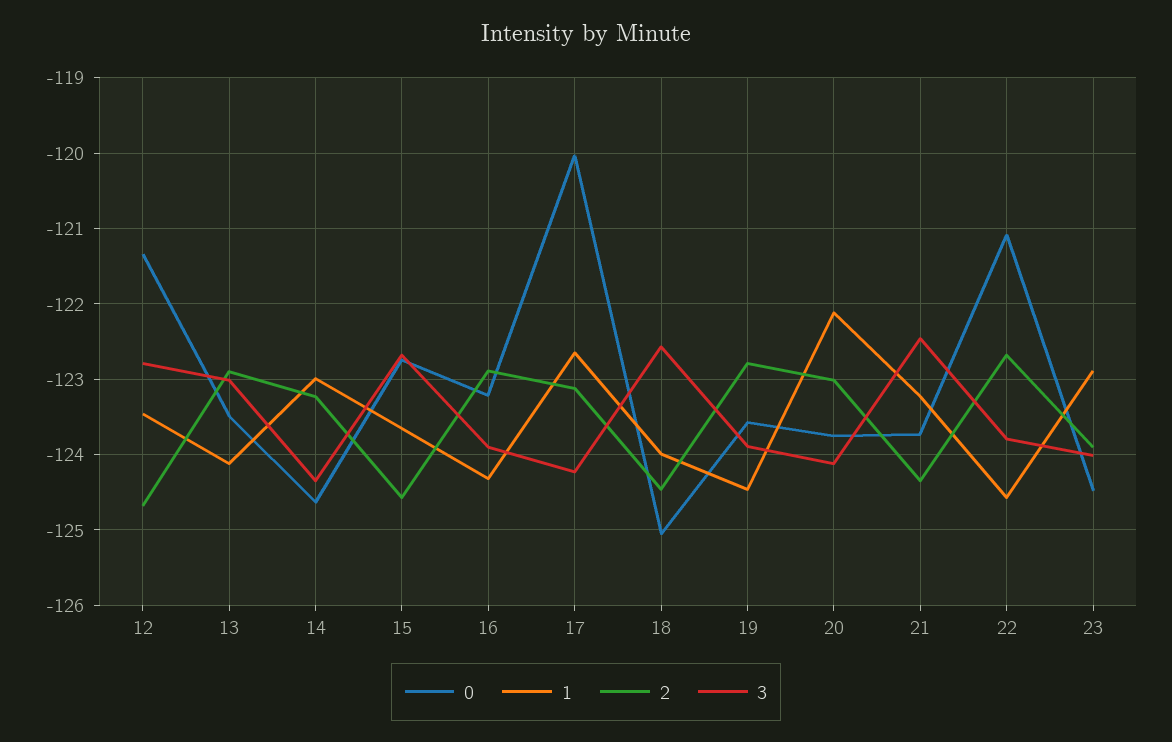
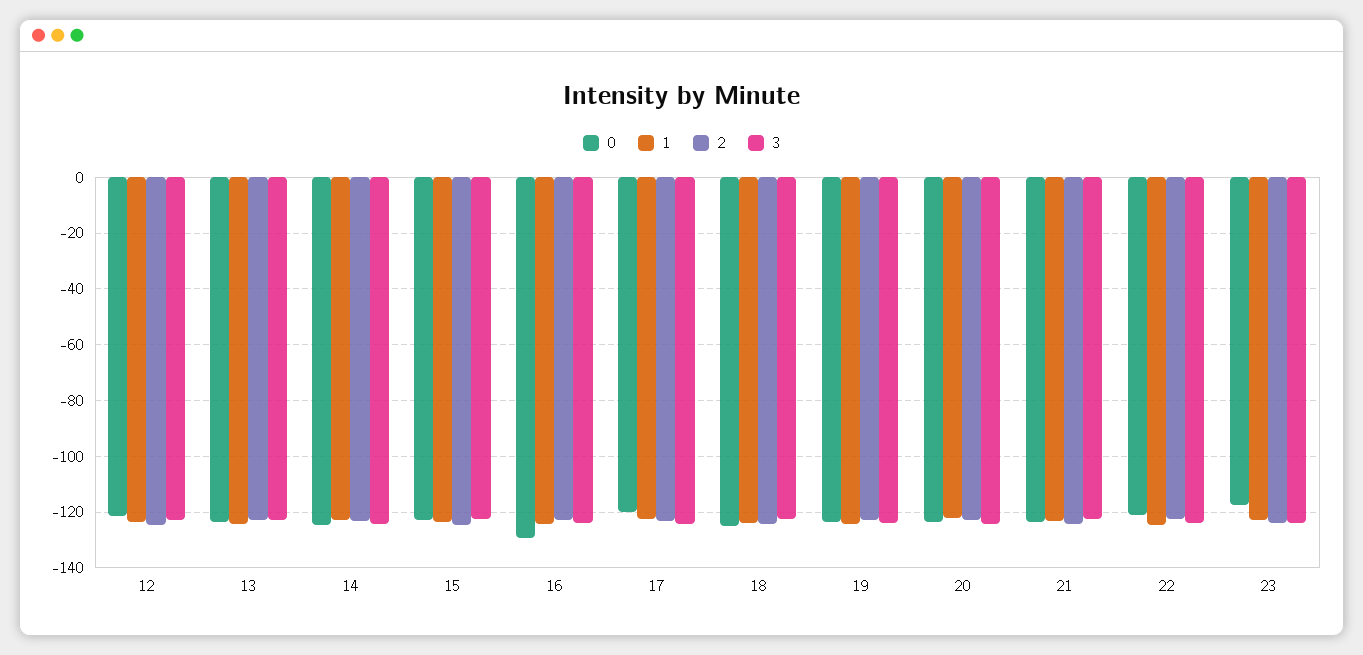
  {
    "0": {
      "12": -121.3,
      "13": -123.5,
      "14": -124.6,
      "15": -122.7,
-     "16": -123.2,
+     "16": -130,
      "17": -120,
      "18": -125.1,
      "19": -123.6,
      "20": -123.8,
      "21": -123.7,
      "22": -121.1,
-     "23": -124.5
+     "23": -117.5
    },
    "1": {
      "12": -123.5,
      "13": -124.1,
      "14": -123,
      "15": -123.7,
      "16": -124.3,
      "17": -122.7,
      "18": -124,
      "19": -124.5,
      "20": -122.1,
      "21": -123.2,
      "22": -124.6,
      "23": -122.9
    },
    "2": {
      "12": -124.7,
      "13": -122.9,
      "14": -123.2,
      "15": -124.6,
      "16": -122.9,
      "17": -123.1,
      "18": -124.5,
      "19": -122.8,
      "20": -123,
      "21": -124.4,
      "22": -122.7,
      "23": -123.9
    },
    "3": {
      "12": -122.8,
      "13": -123,
      "14": -124.4,
      "15": -122.7,
      "16": -123.9,
      "17": -124.2,
      "18": -122.6,
      "19": -123.9,
      "20": -124.1,
      "21": -122.5,
      "22": -123.8,
      "23": -124
    }
  }

